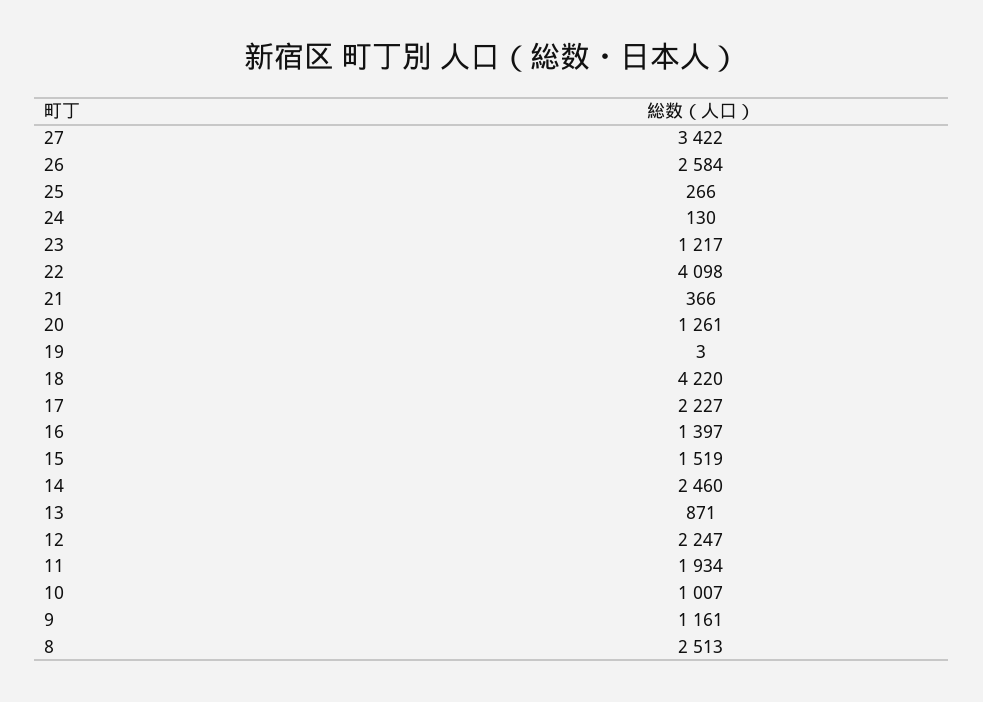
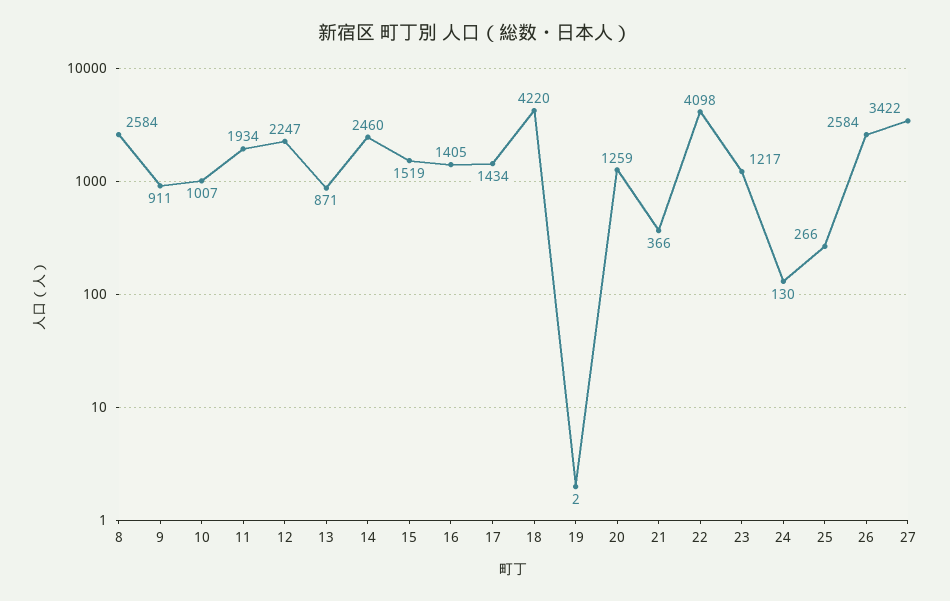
  {
    "27": 3422,
    "26": 2584,
    "25": 266,
    "24": 130,
    "23": 1217,
    "22": 4098,
    "21": 366,
-   "20": 1261,
+   "20": 1259,
-   "19": 3,
+   "19": 2,
    "18": 4220,
-   "17": 2227,
+   "17": 1434,
-   "16": 1397,
+   "16": 1405,
    "15": 1519,
    "14": 2460,
    "13": 871,
    "12": 2247,
    "11": 1934,
    "10": 1007,
-   "9": 1161,
+   "9": 911,
-   "8": 2513
+   "8": 2584
  }

